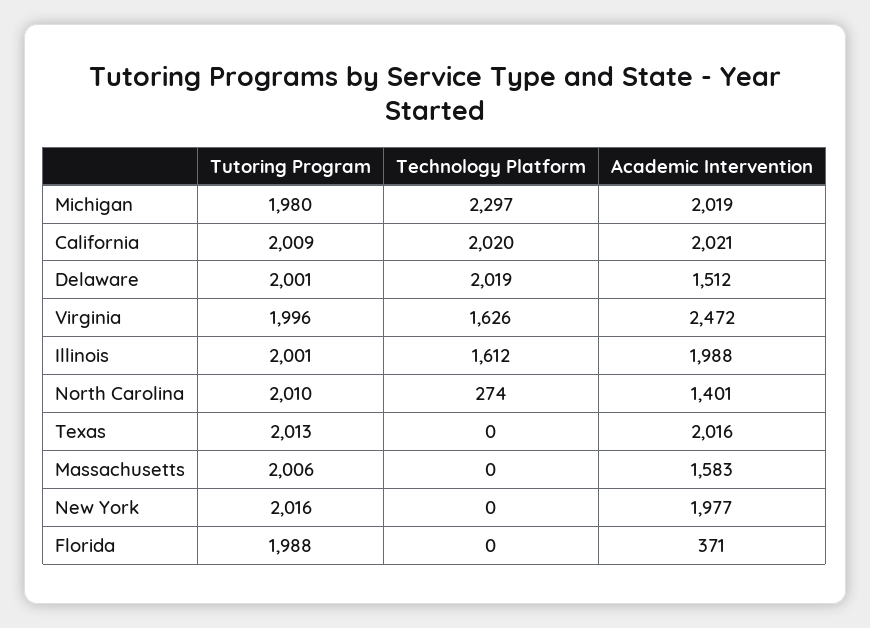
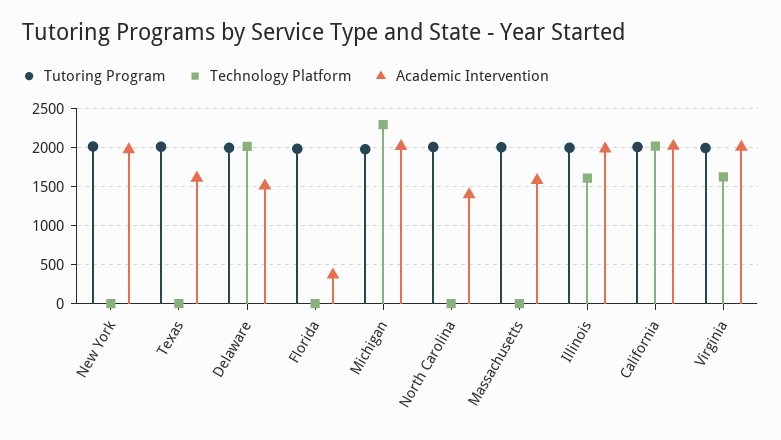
  {
    "Tutoring Program": {
      "Michigan": 1980,
      "California": 2009,
      "Delaware": 2001,
      "Virginia": 1996,
      "Illinois": 2001,
      "North Carolina": 2010,
      "Texas": 2013,
      "Massachusetts": 2006,
      "New York": 2016,
      "Florida": 1988
    },
    "Technology Platform": {
      "Michigan": 2297,
      "California": 2020,
      "Delaware": 2019,
      "Virginia": 1626,
      "Illinois": 1612,
-     "North Carolina": 274,
+     "North Carolina": 0,
      "Texas": 0,
      "Massachusetts": 0,
      "New York": 0,
      "Florida": 0
    },
    "Academic Intervention": {
      "Michigan": 2019,
      "California": 2021,
      "Delaware": 1512,
-     "Virginia": 2472,
+     "Virginia": 2000,
      "Illinois": 1988,
      "North Carolina": 1401,
-     "Texas": 2016,
+     "Texas": 1600,
      "Massachusetts": 1583,
      "New York": 1977,
      "Florida": 371
    }
  }

